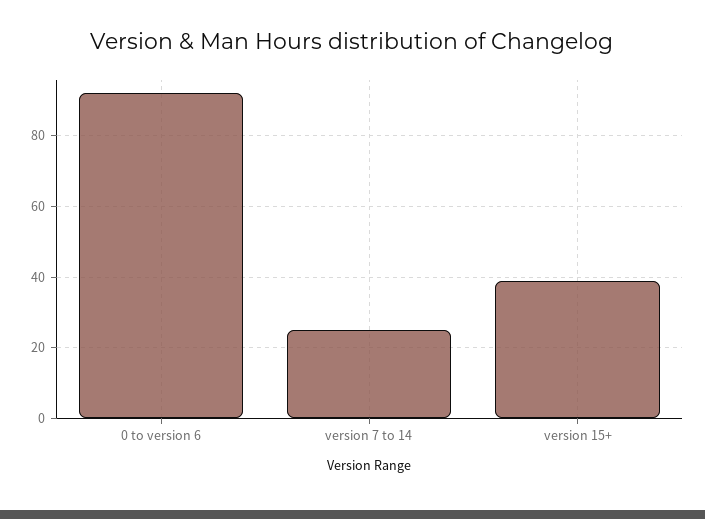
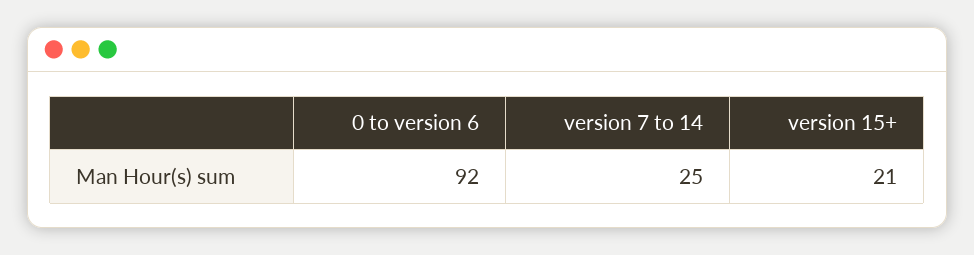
  {
    "0 to version 6": 92,
    "version 7 to 14": 25,
-   "version 15+": 40
+   "version 15+": 21
  }

